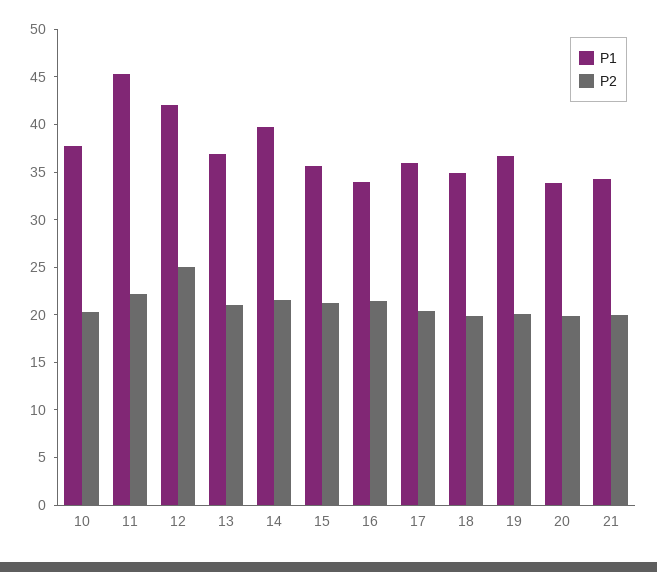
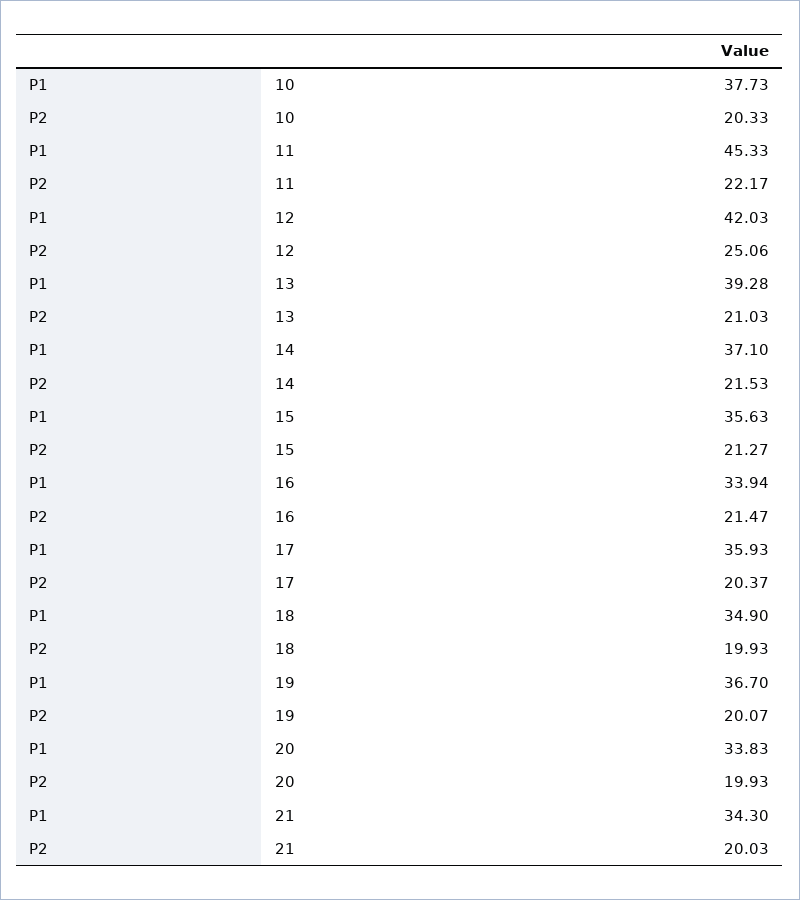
  {
    "P1": {
      "10": 37.73,
      "11": 45.33,
      "12": 42.03,
-     "13": 37,
+     "13": 39.28,
-     "14": 40,
+     "14": 37.1,
      "15": 35.63,
      "16": 33.94,
      "17": 35.93,
      "18": 34.9,
      "19": 36.7,
      "20": 33.83,
      "21": 34.3
    },
    "P2": {
      "10": 20.33,
      "11": 22.17,
      "12": 25.06,
      "13": 21.03,
      "14": 21.53,
      "15": 21.27,
      "16": 21.47,
      "17": 20.37,
      "18": 19.93,
      "19": 20.07,
      "20": 19.93,
      "21": 20.03
    }
  }

